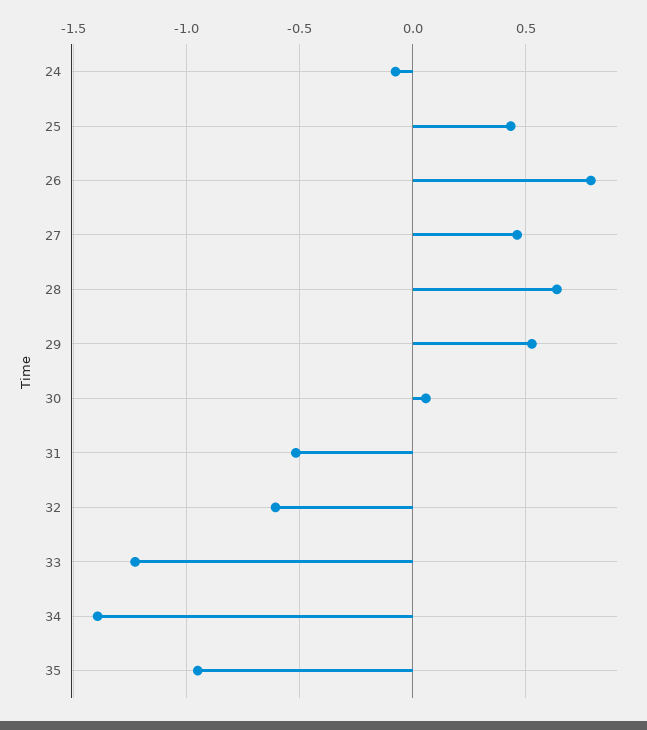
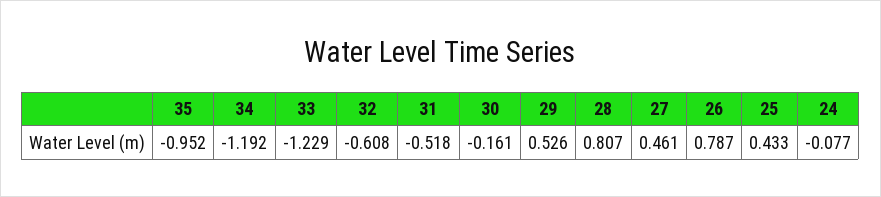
  {
    "24": -0.077,
    "25": 0.433,
    "26": 0.787,
    "27": 0.461,
-   "28": 0.65,
+   "28": 0.807,
    "29": 0.526,
-   "30": 0.05,
+   "30": -0.161,
    "31": -0.518,
    "32": -0.608,
    "33": -1.229,
-   "34": -1.4,
+   "34": -1.192,
    "35": -0.952
  }

